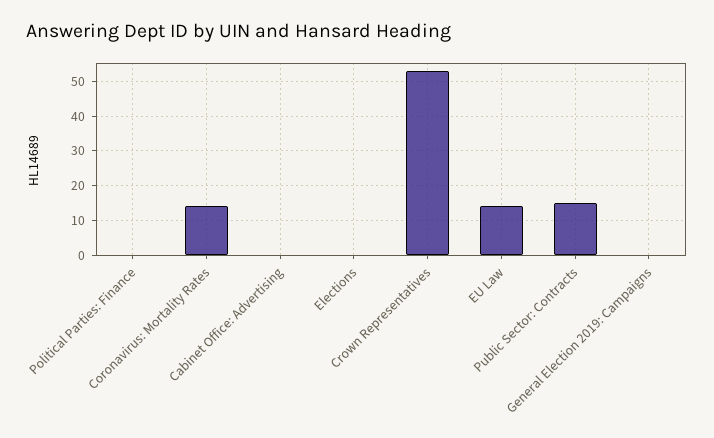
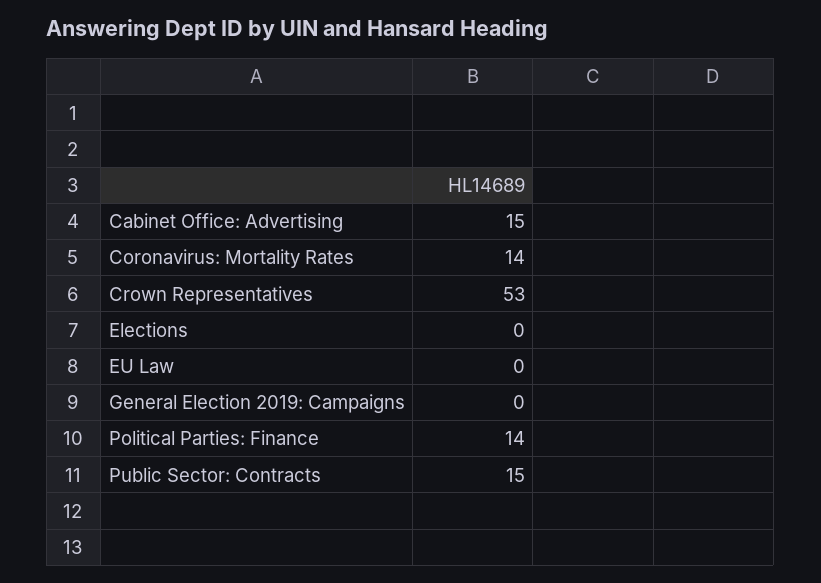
  {
-   "Political Parties: Finance": 0,
+   "Political Parties: Finance": 14,
    "Coronavirus: Mortality Rates": 14,
-   "Cabinet Office: Advertising": 0,
+   "Cabinet Office: Advertising": 15,
    "Elections": 0,
    "Crown Representatives": 53,
-   "EU Law": 15,
+   "EU Law": 0,
    "Public Sector: Contracts": 15,
    "General Election 2019: Campaigns": 0
  }

